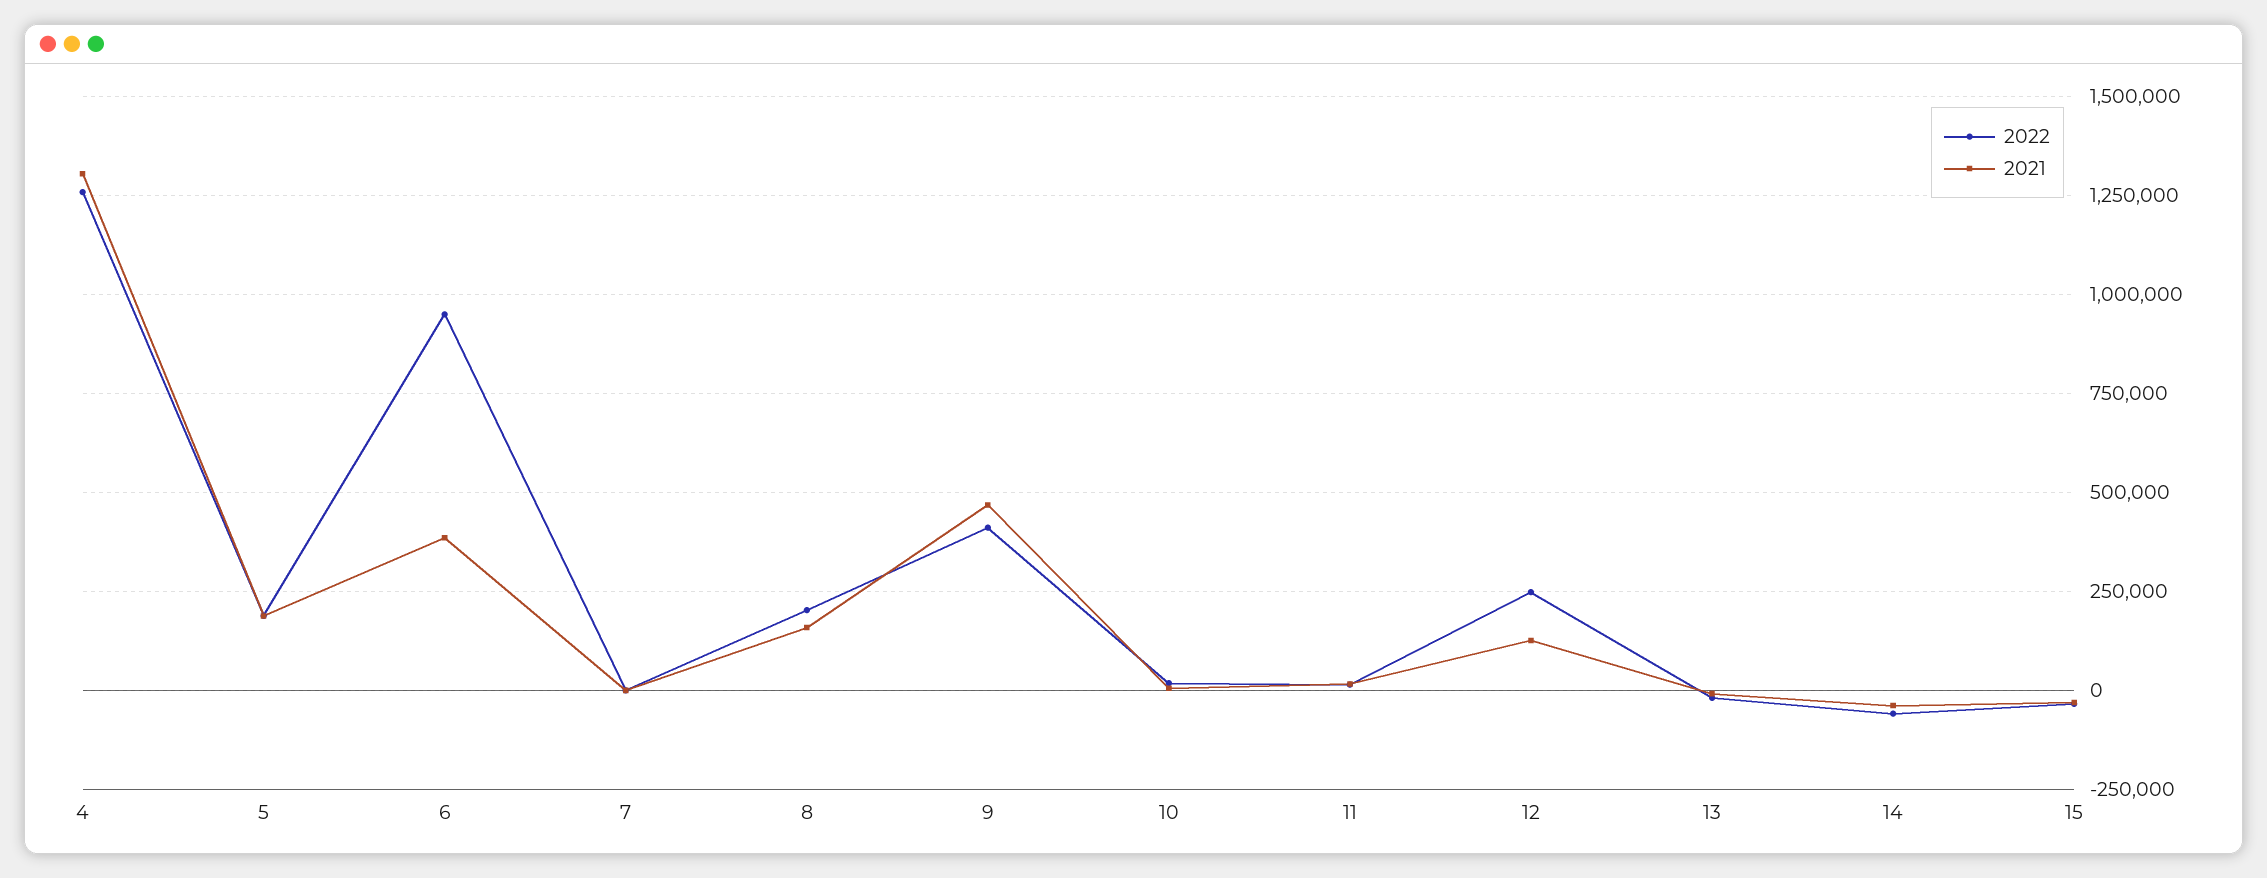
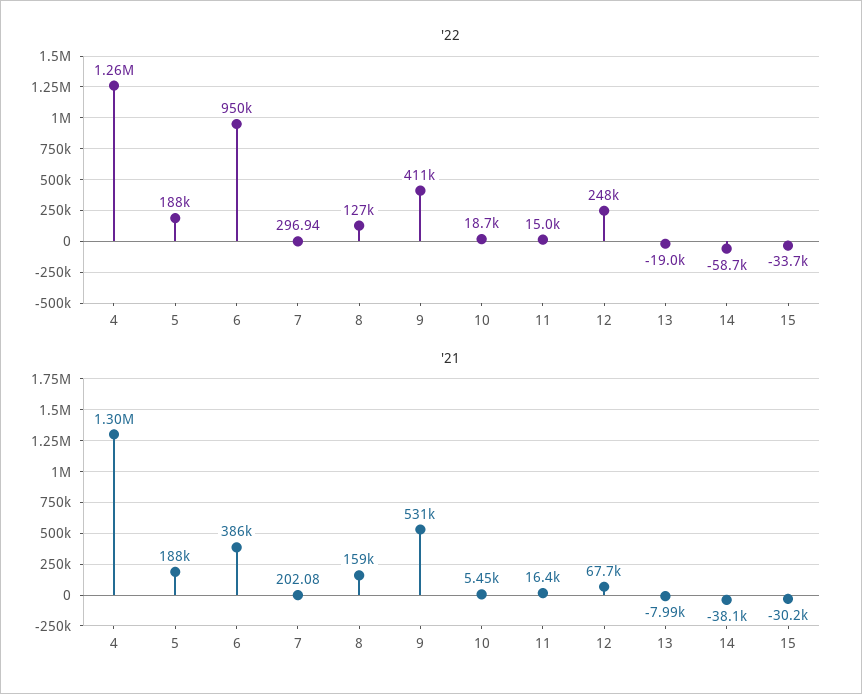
  {
    "2022": {
      "4": 1260000,
      "5": 188000,
      "6": 950000,
      "7": 296.94,
-     "8": 200000,
+     "8": 127000,
      "9": 411000,
      "10": 18700,
      "11": 15000,
      "12": 248000,
      "13": -19000,
      "14": -58700,
      "15": -33700
    },
    "2021": {
      "4": 1300000,
      "5": 188000,
      "6": 386000,
      "7": 202.08,
      "8": 159000,
-     "9": 475000,
+     "9": 531000,
      "10": 5450,
      "11": 16400,
-     "12": 125000,
+     "12": 67700,
      "13": -7990,
      "14": -38100,
      "15": -30200
    }
  }

